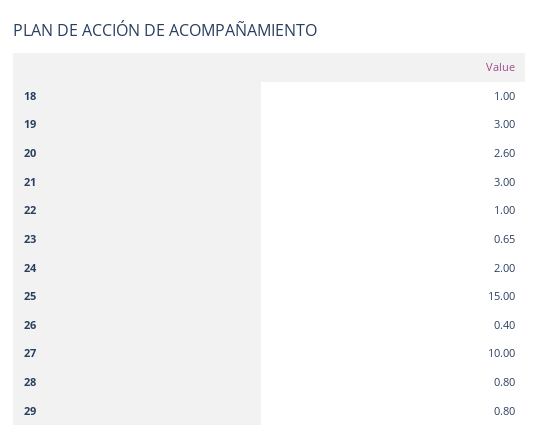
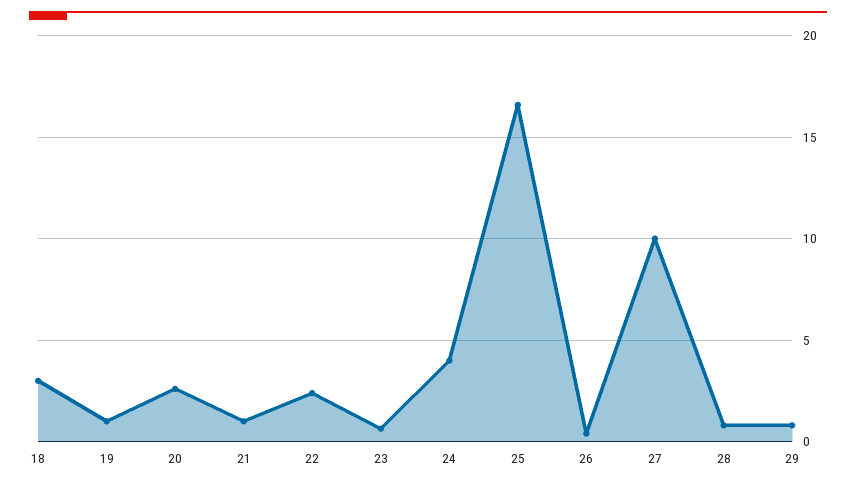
  {
-   "18": 1,
+   "18": 3,
-   "19": 3,
+   "19": 1,
    "20": 2.6,
-   "21": 3,
+   "21": 1,
-   "22": 1,
+   "22": 2.5,
    "23": 0.65,
-   "24": 2,
+   "24": 4,
-   "25": 15,
+   "25": 16.5,
    "26": 0.4,
    "27": 10,
    "28": 0.8,
    "29": 0.8
  }

